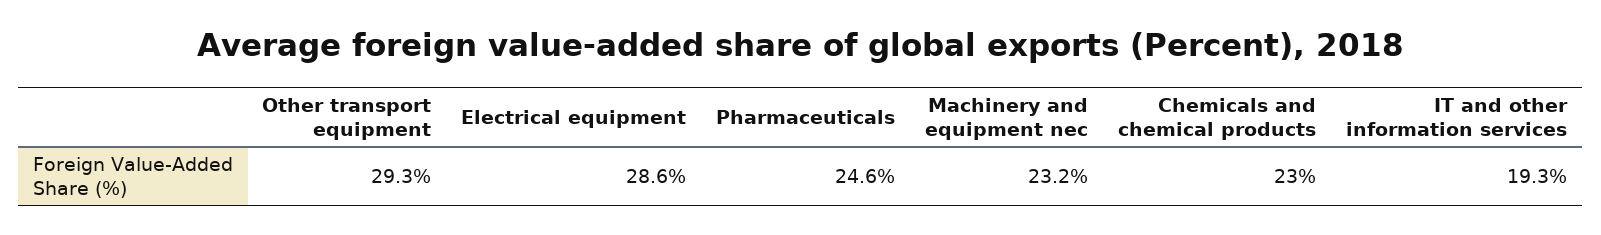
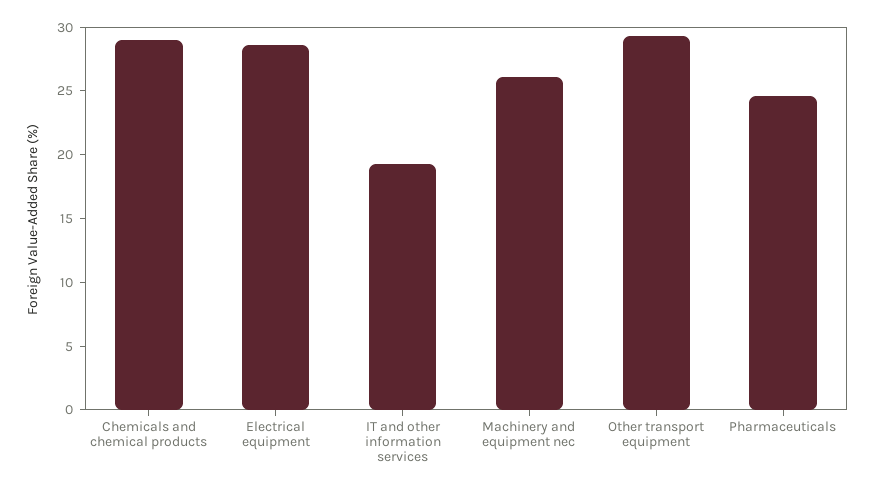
  {
    "Other transport equipment": 29.3,
    "Electrical equipment": 28.6,
    "Pharmaceuticals": 24.6,
-   "Machinery and equipment nec": 23.2,
+   "Machinery and equipment nec": 26,
-   "Chemicals and chemical products": 23,
+   "Chemicals and chemical products": 29,
    "IT and other information services": 19.3
  }

